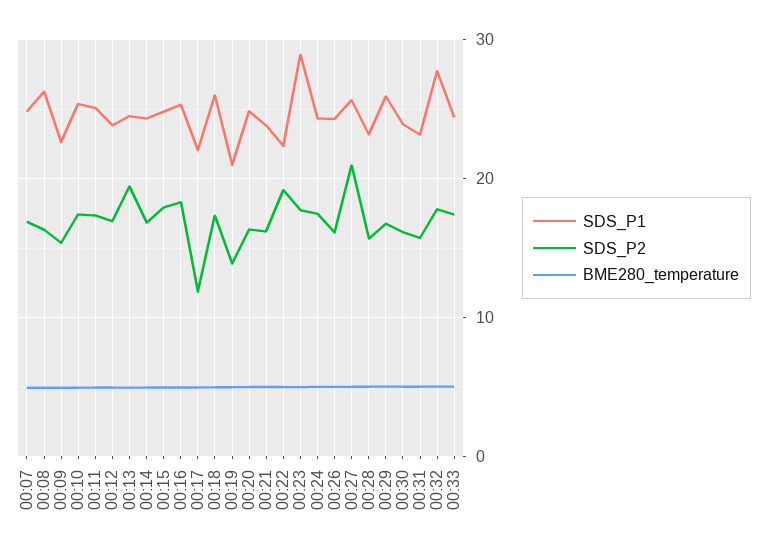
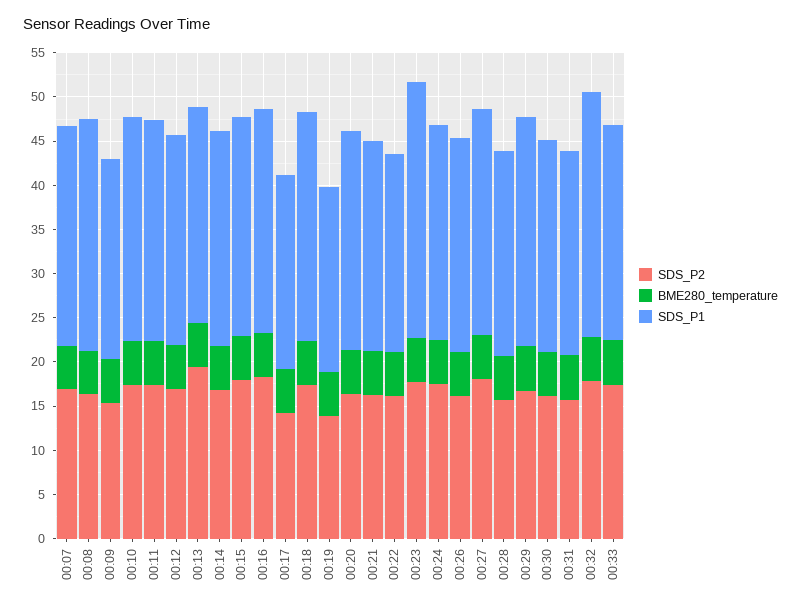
  {
    "SDS_P1": {
      "00:07": 25,
      "00:08": 26,
      "00:09": 23,
      "00:10": 25,
      "00:11": 25,
      "00:12": 24,
      "00:13": 25,
      "00:14": 24,
      "00:15": 25,
      "00:16": 25,
      "00:17": 22,
      "00:18": 26,
      "00:19": 21,
      "00:20": 25,
      "00:21": 24,
      "00:22": 22,
      "00:23": 29,
      "00:24": 24,
      "00:26": 24,
      "00:27": 26,
      "00:28": 23,
      "00:29": 26,
      "00:30": 24,
      "00:31": 23,
      "00:32": 28,
      "00:33": 24
    },
    "SDS_P2": {
      "00:07": 17,
      "00:08": 16,
      "00:09": 15,
      "00:10": 17,
      "00:11": 17,
      "00:12": 17,
      "00:13": 19,
      "00:14": 17,
      "00:15": 18,
      "00:16": 18,
-     "00:17": 12,
+     "00:17": 14,
      "00:18": 17,
      "00:19": 14,
      "00:20": 16,
      "00:21": 16,
-     "00:22": 19,
+     "00:22": 16,
      "00:23": 18,
      "00:24": 17,
      "00:26": 16,
-     "00:27": 21,
+     "00:27": 18,
      "00:28": 16,
      "00:29": 17,
      "00:30": 16,
      "00:31": 16,
      "00:32": 18,
      "00:33": 17
    },
    "BME280_temperature": {
      "00:07": 5,
      "00:08": 5,
      "00:09": 5,
      "00:10": 5,
      "00:11": 5,
      "00:12": 5,
      "00:13": 5,
      "00:14": 5,
      "00:15": 5,
      "00:16": 5,
      "00:17": 5,
      "00:18": 5,
      "00:19": 5,
      "00:20": 5,
      "00:21": 5,
      "00:22": 5,
      "00:23": 5,
      "00:24": 5,
      "00:26": 5,
      "00:27": 5,
      "00:28": 5,
      "00:29": 5,
      "00:30": 5,
      "00:31": 5,
      "00:32": 5,
      "00:33": 5
    }
  }

